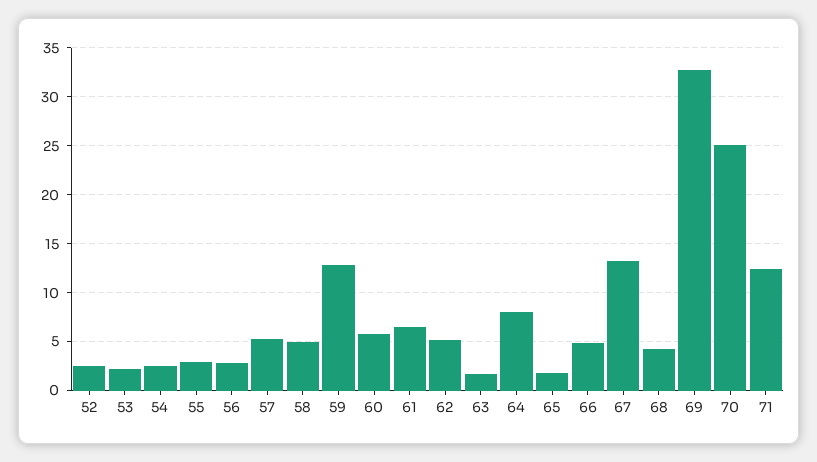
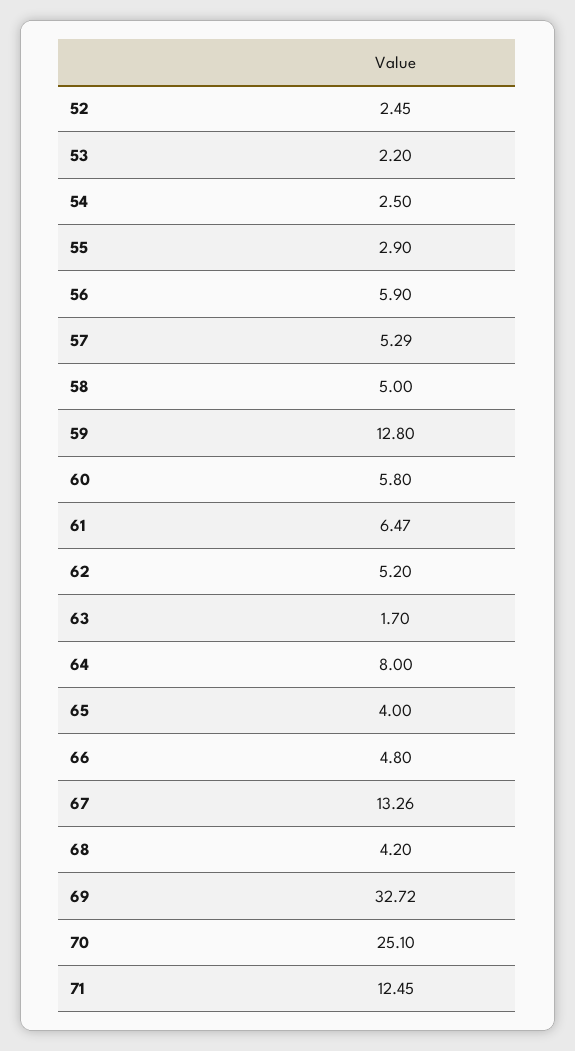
  {
    "52": 2.45,
    "53": 2.2,
    "54": 2.5,
    "55": 2.9,
-   "56": 3,
+   "56": 5.9,
    "57": 5.29,
    "58": 5,
    "59": 12.8,
    "60": 5.8,
    "61": 6.47,
    "62": 5.2,
    "63": 1.7,
    "64": 8,
-   "65": 2,
+   "65": 4,
    "66": 4.8,
    "67": 13.26,
    "68": 4.2,
    "69": 32.72,
    "70": 25.1,
    "71": 12.45
  }

